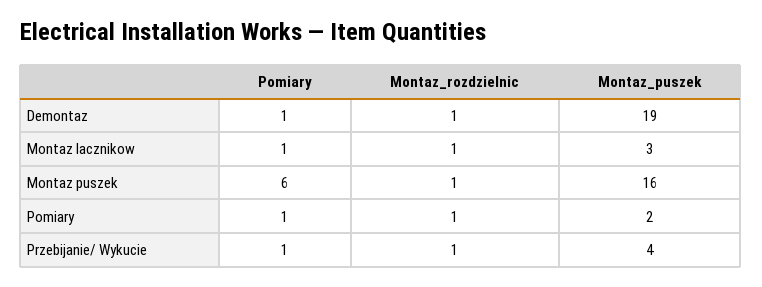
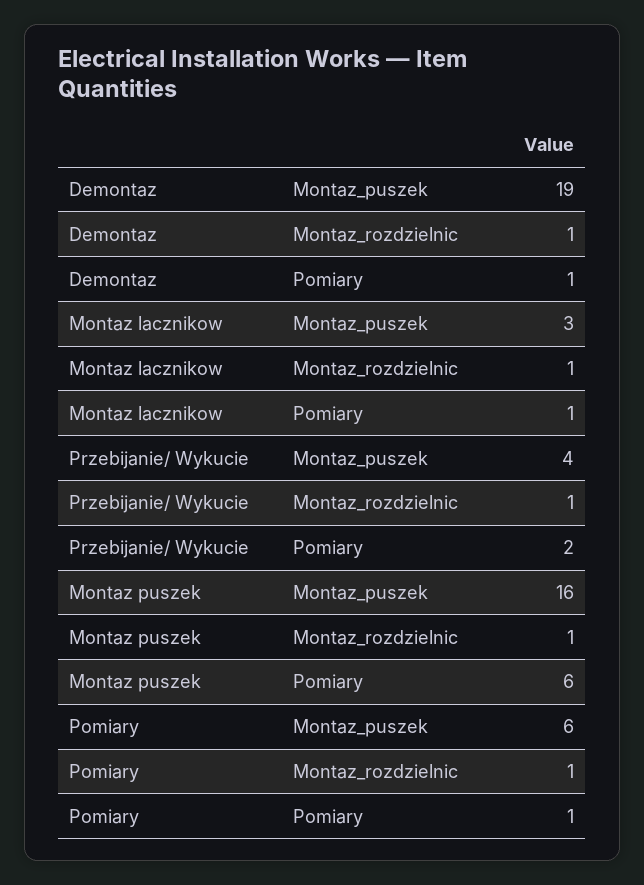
  {
    "Pomiary": {
      "Demontaz": 1,
      "Montaz lacznikow": 1,
      "Montaz puszek": 6,
      "Pomiary": 1,
-     "Przebijanie/ Wykucie": 1
+     "Przebijanie/ Wykucie": 2
    },
    "Montaz_rozdzielnic": {
      "Demontaz": 1,
      "Montaz lacznikow": 1,
      "Montaz puszek": 1,
      "Pomiary": 1,
      "Przebijanie/ Wykucie": 1
    },
    "Montaz_puszek": {
      "Demontaz": 19,
      "Montaz lacznikow": 3,
      "Montaz puszek": 16,
-     "Pomiary": 2,
+     "Pomiary": 6,
      "Przebijanie/ Wykucie": 4
    }
  }

